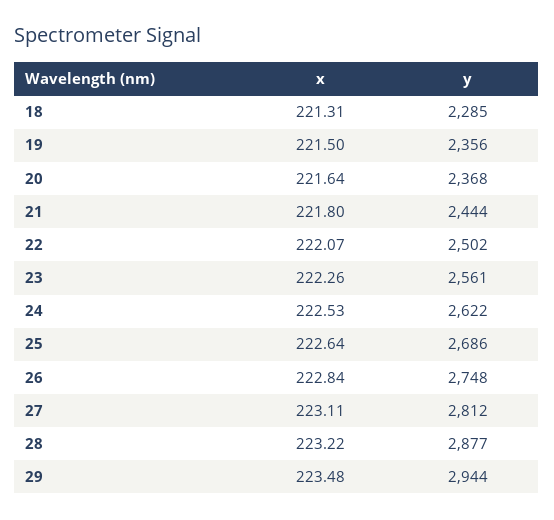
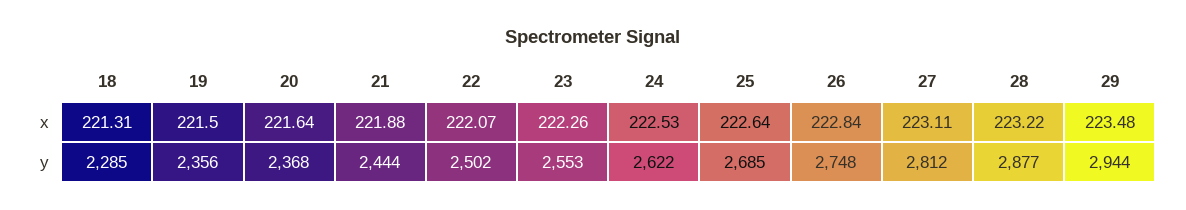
  {
    "x": {
      "18": 221.31,
      "19": 221.5,
      "20": 221.64,
-     "21": 221.8,
+     "21": 221.88,
      "22": 222.07,
      "23": 222.26,
      "24": 222.53,
      "25": 222.64,
      "26": 222.84,
      "27": 223.11,
      "28": 223.22,
      "29": 223.48
    },
    "y": {
      "18": 2285,
      "19": 2356,
      "20": 2368,
      "21": 2444,
      "22": 2502,
-     "23": 2561,
+     "23": 2553,
      "24": 2622,
-     "25": 2686,
+     "25": 2685,
      "26": 2748,
      "27": 2812,
      "28": 2877,
      "29": 2944
    }
  }

